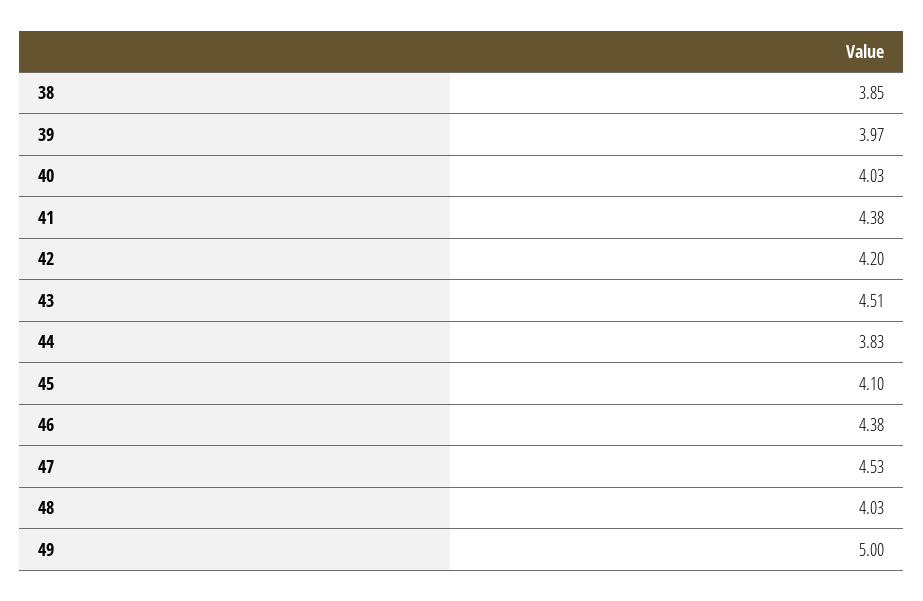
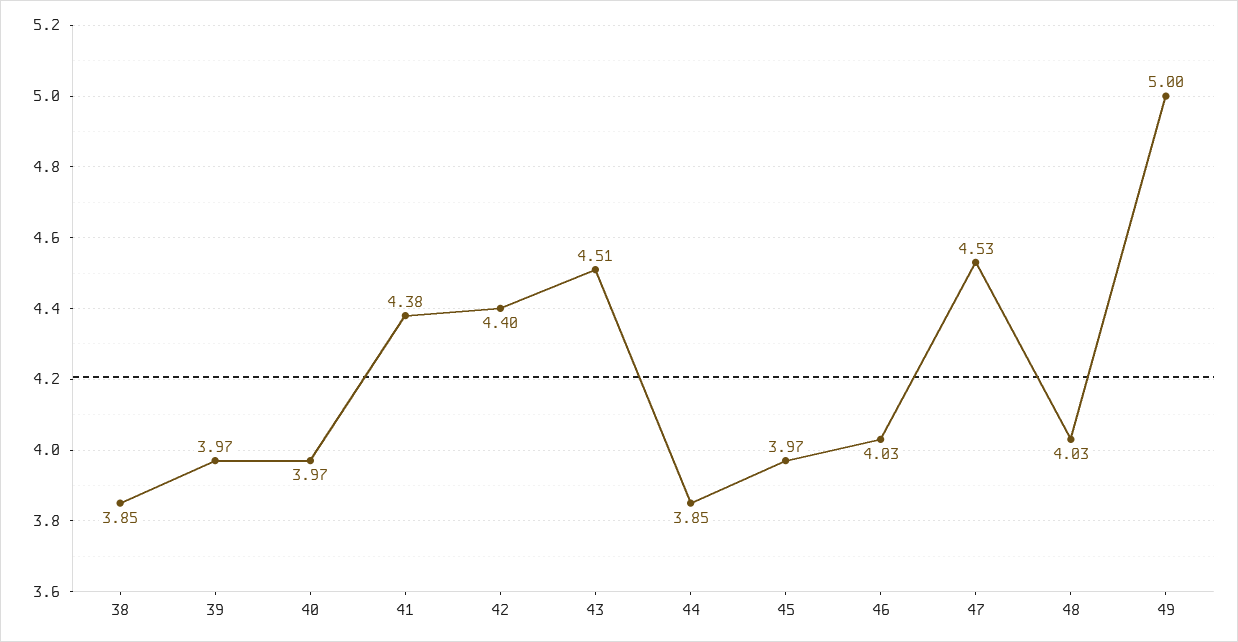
  {
    "38": 3.85,
    "39": 3.97,
-   "40": 4.03,
+   "40": 3.97,
    "41": 4.38,
-   "42": 4.2,
+   "42": 4.4,
    "43": 4.51,
-   "44": 3.83,
+   "44": 3.85,
-   "45": 4.1,
+   "45": 3.97,
-   "46": 4.38,
+   "46": 4.03,
    "47": 4.53,
    "48": 4.03,
    "49": 5
  }

